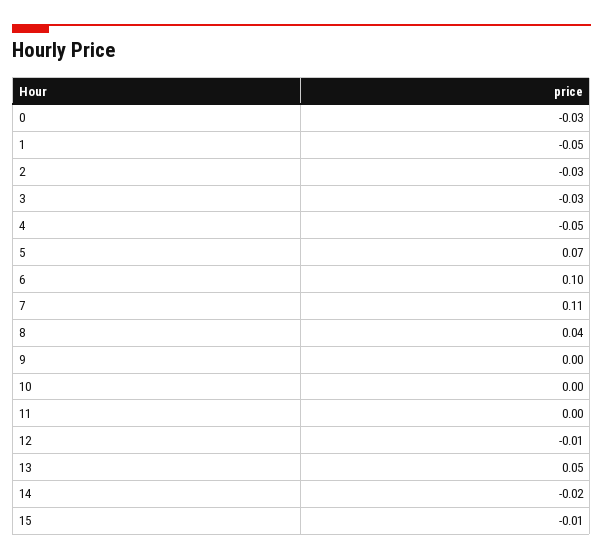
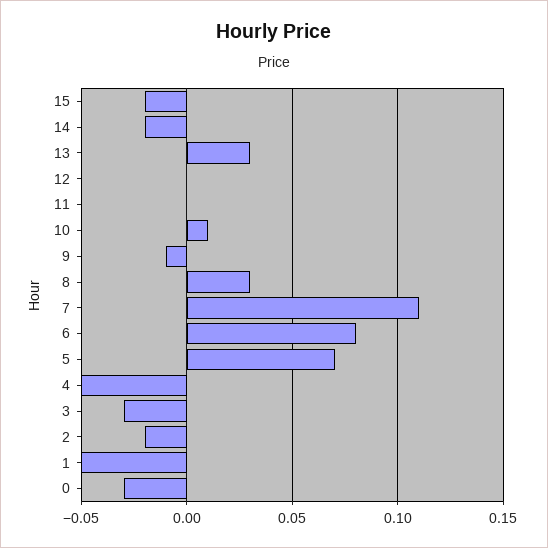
  {
    "0": -0.03,
    "1": -0.05,
-   "2": -0.03,
+   "2": -0.02,
    "3": -0.03,
    "4": -0.05,
    "5": 0.07,
-   "6": 0.1,
+   "6": 0.08,
    "7": 0.11,
-   "8": 0.04,
+   "8": 0.03,
-   "9": 0,
+   "9": -0.01,
-   "10": 0,
+   "10": 0.01,
    "11": 0,
-   "12": -0.01,
+   "12": 0,
-   "13": 0.05,
+   "13": 0.03,
    "14": -0.02,
-   "15": -0.01
+   "15": -0.02
  }

